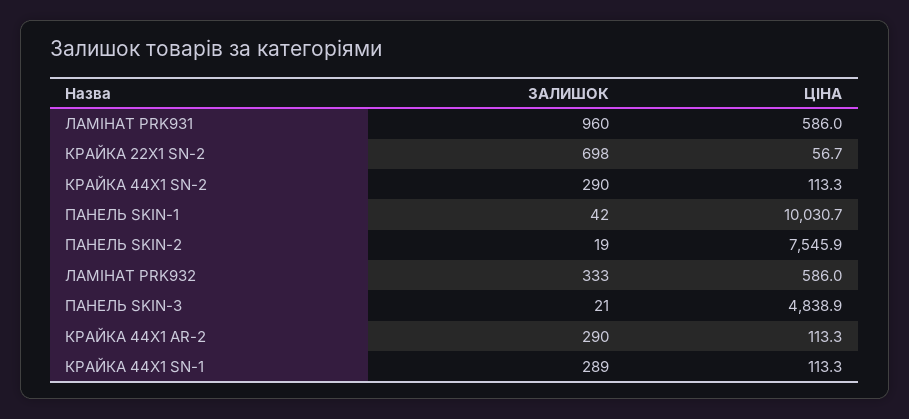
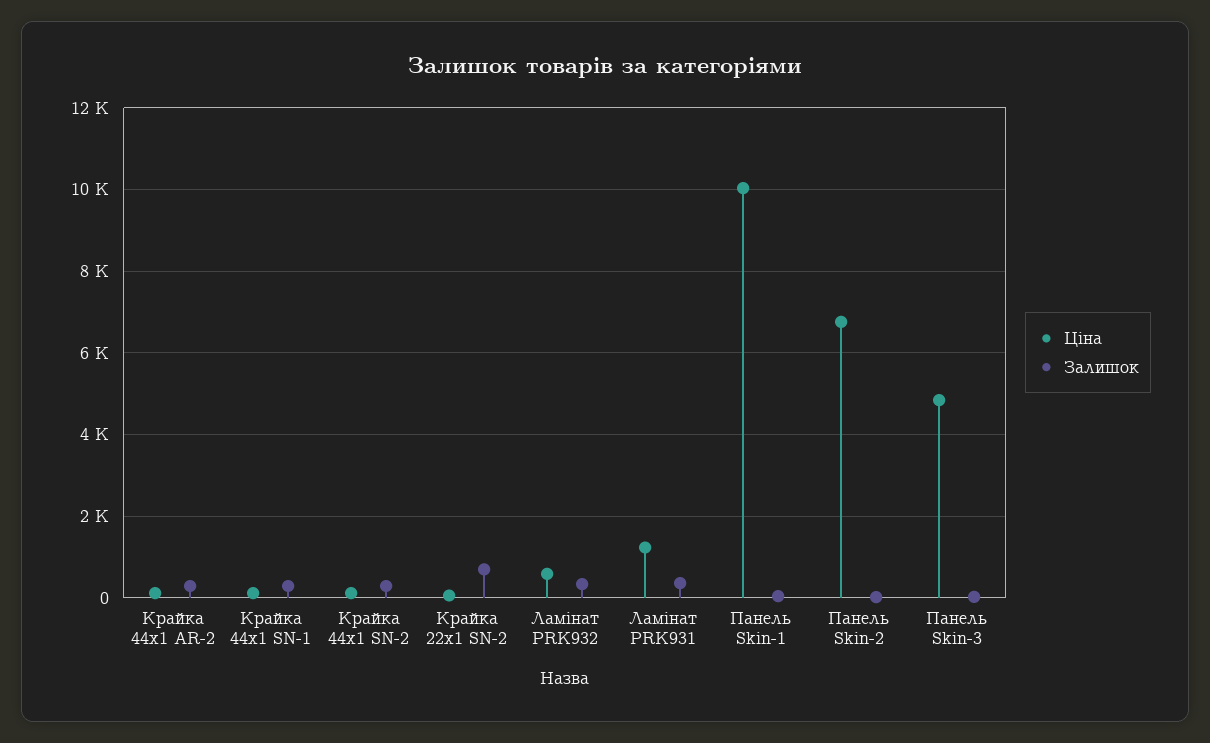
  {
    "ЗАЛИШОК": {
-     "ЛАМІНАТ PRK931": 960,
+     "ЛАМІНАТ PRK931": 400,
      "КРАЙКА 22X1 SN-2": 698,
      "КРАЙКА 44X1 SN-2": 290,
      "ПАНЕЛЬ SKIN-1": 42,
      "ПАНЕЛЬ SKIN-2": 19,
      "ЛАМІНАТ PRK932": 333,
      "ПАНЕЛЬ SKIN-3": 21,
      "КРАЙКА 44X1 AR-2": 290,
      "КРАЙКА 44X1 SN-1": 289
    },
    "ЦІНА": {
-     "ЛАМІНАТ PRK931": 586,
+     "ЛАМІНАТ PRK931": 1200,
      "КРАЙКА 22X1 SN-2": 56.7,
      "КРАЙКА 44X1 SN-2": 113.3,
      "ПАНЕЛЬ SKIN-1": 10030.7,
-     "ПАНЕЛЬ SKIN-2": 7545.9,
+     "ПАНЕЛЬ SKIN-2": 6800,
      "ЛАМІНАТ PRK932": 586,
      "ПАНЕЛЬ SKIN-3": 4838.9,
      "КРАЙКА 44X1 AR-2": 113.3,
      "КРАЙКА 44X1 SN-1": 113.3
    }
  }

